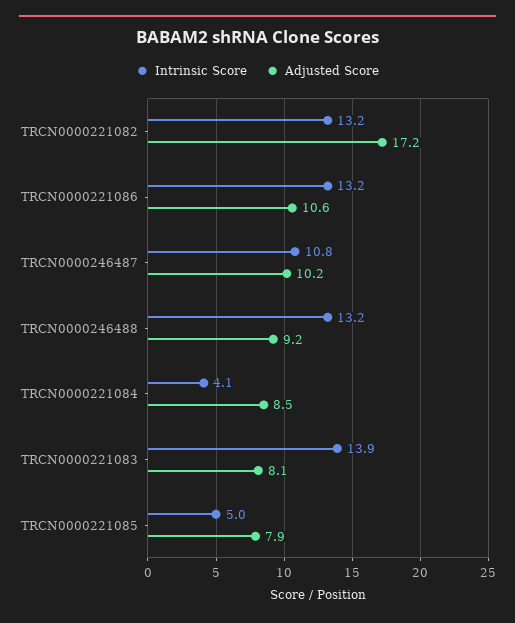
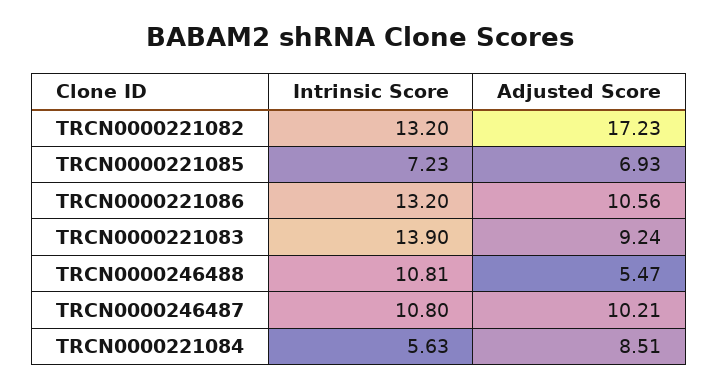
  {
    "Intrinsic Score": {
      "TRCN0000221082": 13.2,
      "TRCN0000221086": 13.2,
      "TRCN0000246487": 10.8,
-     "TRCN0000246488": 13.2,
+     "TRCN0000246488": 10.81,
-     "TRCN0000221084": 4.1,
+     "TRCN0000221084": 5.63,
      "TRCN0000221083": 13.9,
-     "TRCN0000221085": 5
+     "TRCN0000221085": 7.23
    },
    "Adjusted Score": {
      "TRCN0000221082": 17.23,
      "TRCN0000221086": 10.56,
      "TRCN0000246487": 10.21,
-     "TRCN0000246488": 9.2,
+     "TRCN0000246488": 5.47,
      "TRCN0000221084": 8.51,
-     "TRCN0000221083": 8.1,
+     "TRCN0000221083": 9.24,
-     "TRCN0000221085": 7.9
+     "TRCN0000221085": 6.93
    }
  }

